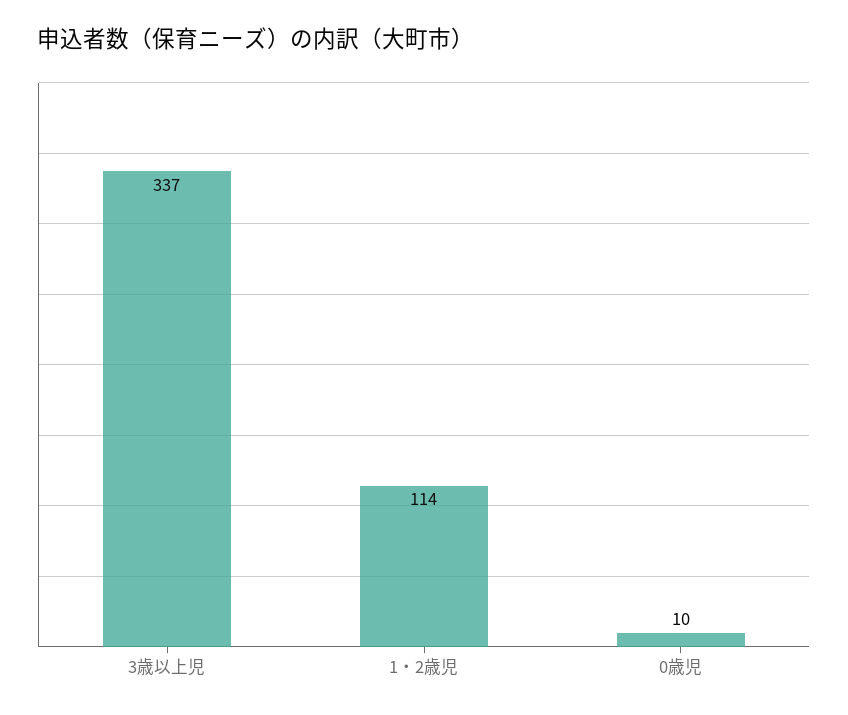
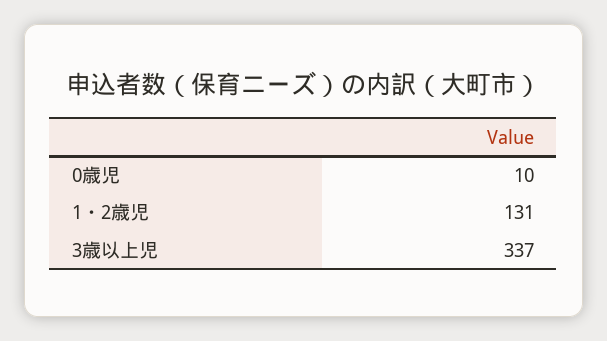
  {
    "3歳以上児": 337,
-   "1・2歳児": 114,
+   "1・2歳児": 131,
    "0歳児": 10
  }

